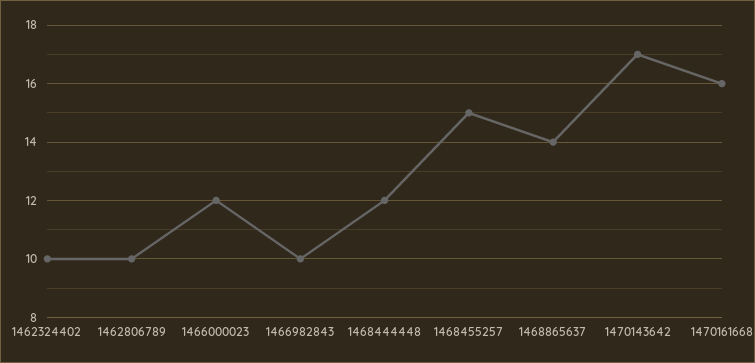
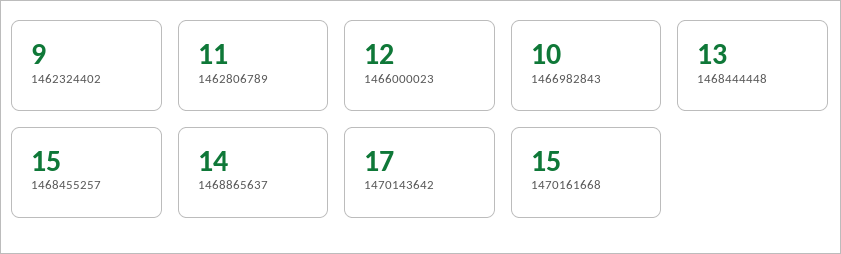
  {
-   "1462324402": 10,
+   "1462324402": 9,
-   "1462806789": 10,
+   "1462806789": 11,
    "1466000023": 12,
    "1466982843": 10,
-   "1468444448": 12,
+   "1468444448": 13,
    "1468455257": 15,
    "1468865637": 14,
    "1470143642": 17,
-   "1470161668": 16
+   "1470161668": 15
  }

